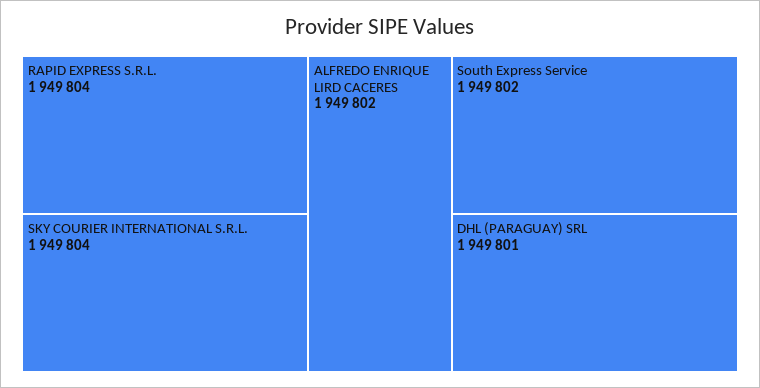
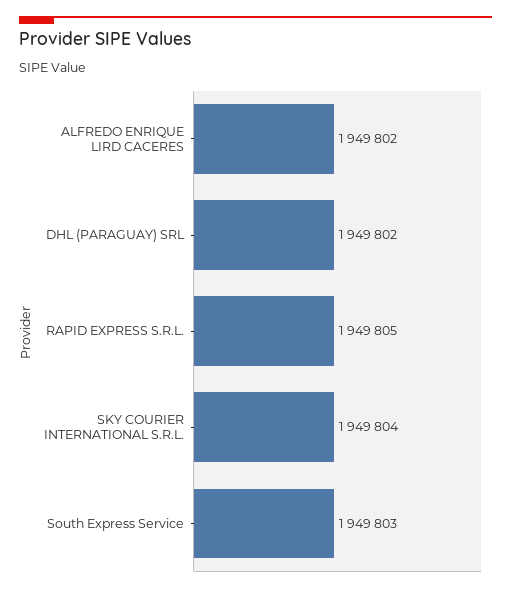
  {
-   "RAPID EXPRESS S.R.L.": 1949804,
+   "RAPID EXPRESS S.R.L.": 1949805,
    "SKY COURIER INTERNATIONAL S.R.L.": 1949804,
    "ALFREDO ENRIQUE LIRD CACERES": 1949802,
-   "South Express Service": 1949802,
+   "South Express Service": 1949803,
-   "DHL (PARAGUAY) SRL": 1949801
+   "DHL (PARAGUAY) SRL": 1949802
  }

